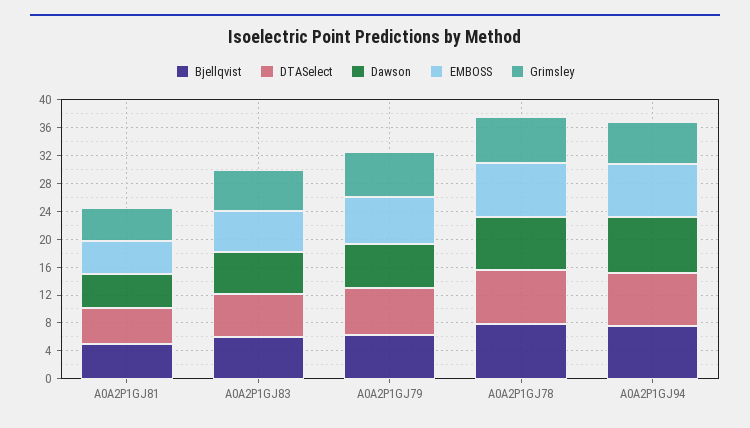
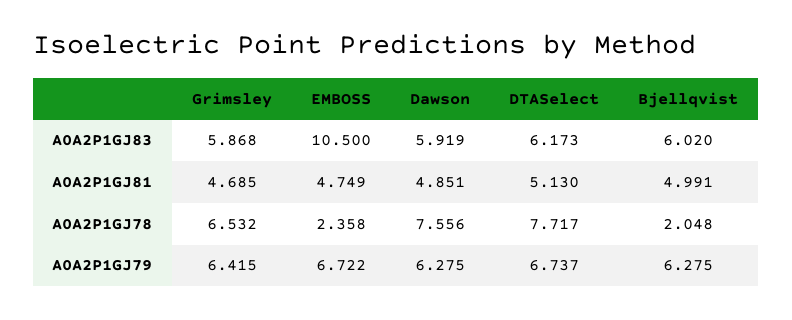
  {
    "Bjellqvist": {
      "A0A2P1GJ81": 4.991,
      "A0A2P1GJ83": 6.02,
      "A0A2P1GJ79": 6.275,
-     "A0A2P1GJ78": 8,
+     "A0A2P1GJ78": 2.048
-     "A0A2P1GJ94": 8
    },
    "DTASelect": {
      "A0A2P1GJ81": 5.13,
      "A0A2P1GJ83": 6.173,
      "A0A2P1GJ79": 6.737,
-     "A0A2P1GJ78": 7.717,
+     "A0A2P1GJ78": 7.717
-     "A0A2P1GJ94": 8
    },
    "Dawson": {
      "A0A2P1GJ81": 4.851,
      "A0A2P1GJ83": 5.919,
      "A0A2P1GJ79": 6.275,
-     "A0A2P1GJ78": 7.556,
+     "A0A2P1GJ78": 7.556
-     "A0A2P1GJ94": 8
    },
    "EMBOSS": {
      "A0A2P1GJ81": 4.749,
-     "A0A2P1GJ83": 6,
+     "A0A2P1GJ83": 10.5,
      "A0A2P1GJ79": 6.722,
-     "A0A2P1GJ78": 8,
+     "A0A2P1GJ78": 2.358
-     "A0A2P1GJ94": 8
    },
    "Grimsley": {
      "A0A2P1GJ81": 4.685,
      "A0A2P1GJ83": 5.868,
      "A0A2P1GJ79": 6.415,
-     "A0A2P1GJ78": 6.532,
+     "A0A2P1GJ78": 6.532
-     "A0A2P1GJ94": 6
    }
  }

